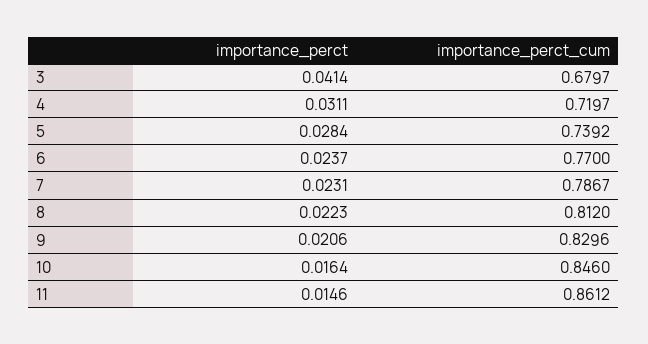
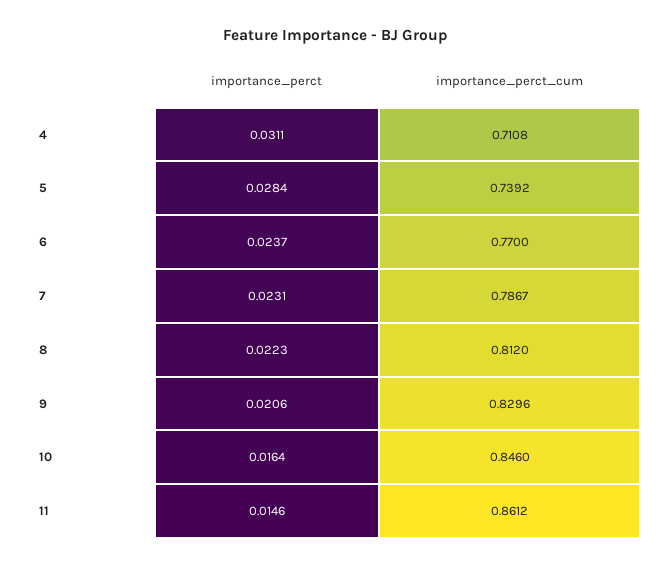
  {
    "importance_perct": {
-     "3": 0.0414,
      "4": 0.0311,
      "5": 0.0284,
      "6": 0.0237,
      "7": 0.0231,
      "8": 0.0223,
      "9": 0.0206,
      "10": 0.0164,
      "11": 0.0146
    },
    "importance_perct_cum": {
-     "3": 0.6797,
-     "4": 0.7197,
+     "4": 0.7108,
      "5": 0.7392,
      "6": 0.77,
      "7": 0.7867,
      "8": 0.812,
      "9": 0.8296,
      "10": 0.846,
      "11": 0.8612
    }
  }

